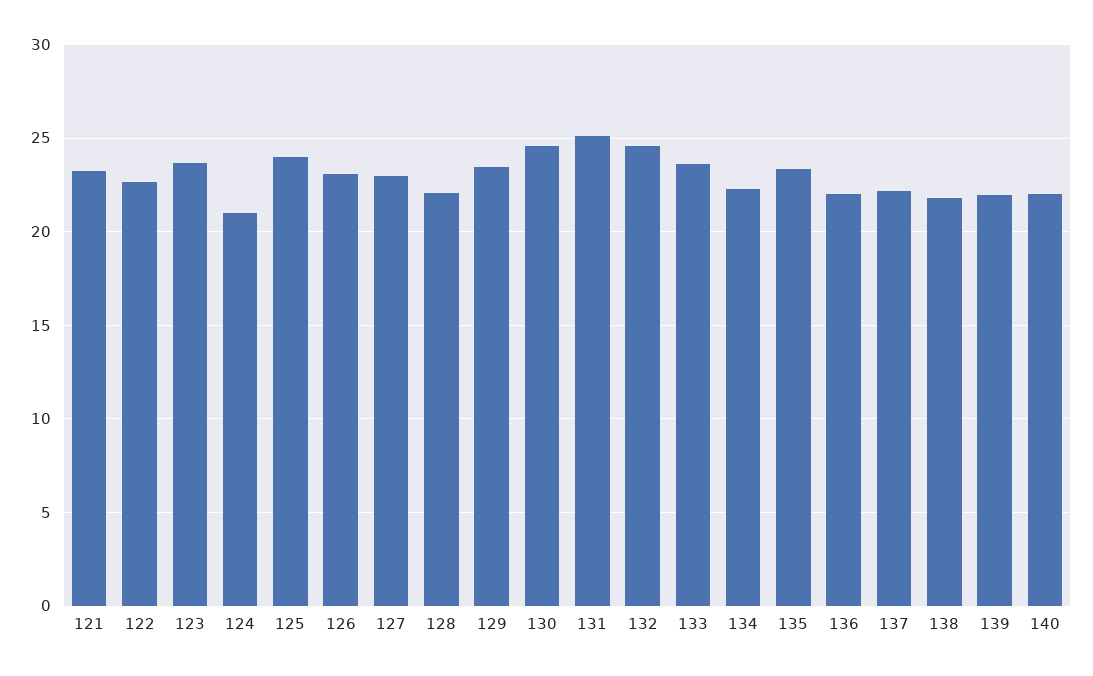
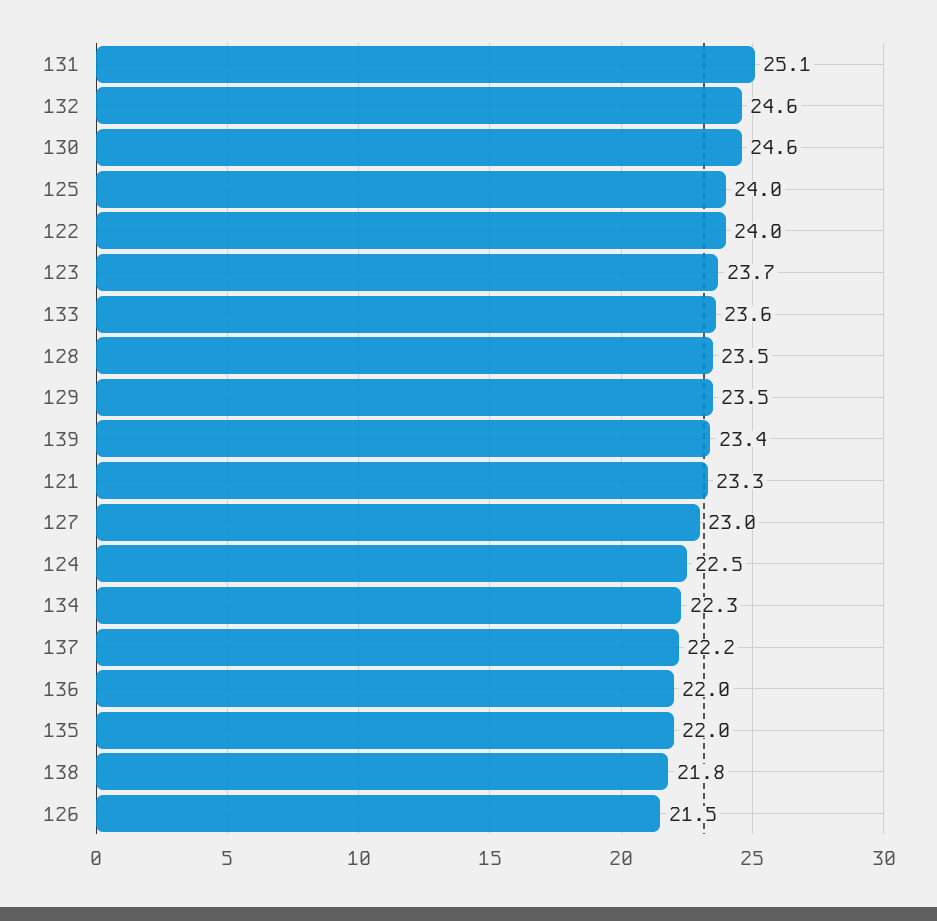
  {
    "121": 23.3,
-   "122": 22.5,
+   "122": 24,
    "123": 23.7,
-   "124": 21,
+   "124": 22.5,
    "125": 24,
-   "126": 23,
+   "126": 21.5,
    "127": 23,
-   "128": 22,
+   "128": 23.5,
    "129": 23.5,
    "130": 24.6,
    "131": 25.1,
    "132": 24.6,
    "133": 23.6,
    "134": 22.3,
-   "135": 23.5,
+   "135": 22,
    "136": 22,
    "137": 22.2,
    "138": 21.8,
-   "139": 22,
+   "139": 23.4
-   "140": 22
  }

